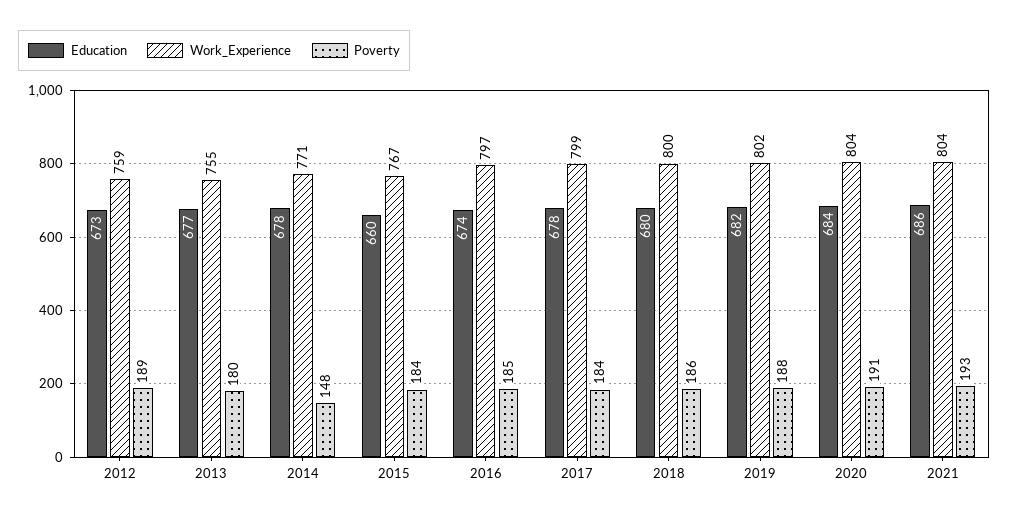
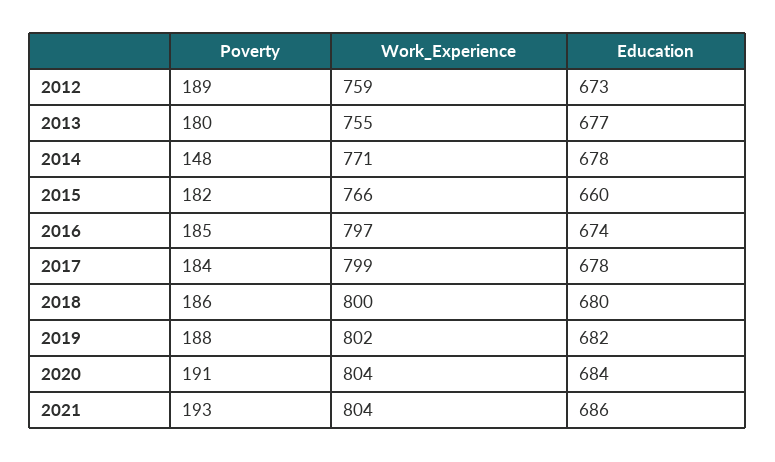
  {
    "Education": {
      "2012": 673,
      "2013": 677,
      "2014": 678,
      "2015": 660,
      "2016": 674,
      "2017": 678,
      "2018": 680,
      "2019": 682,
      "2020": 684,
      "2021": 686
    },
    "Work_Experience": {
      "2012": 759,
      "2013": 755,
      "2014": 771,
-     "2015": 767,
+     "2015": 766,
      "2016": 797,
      "2017": 799,
      "2018": 800,
      "2019": 802,
      "2020": 804,
      "2021": 804
    },
    "Poverty": {
      "2012": 189,
      "2013": 180,
      "2014": 148,
-     "2015": 184,
+     "2015": 182,
      "2016": 185,
      "2017": 184,
      "2018": 186,
      "2019": 188,
      "2020": 191,
      "2021": 193
    }
  }

